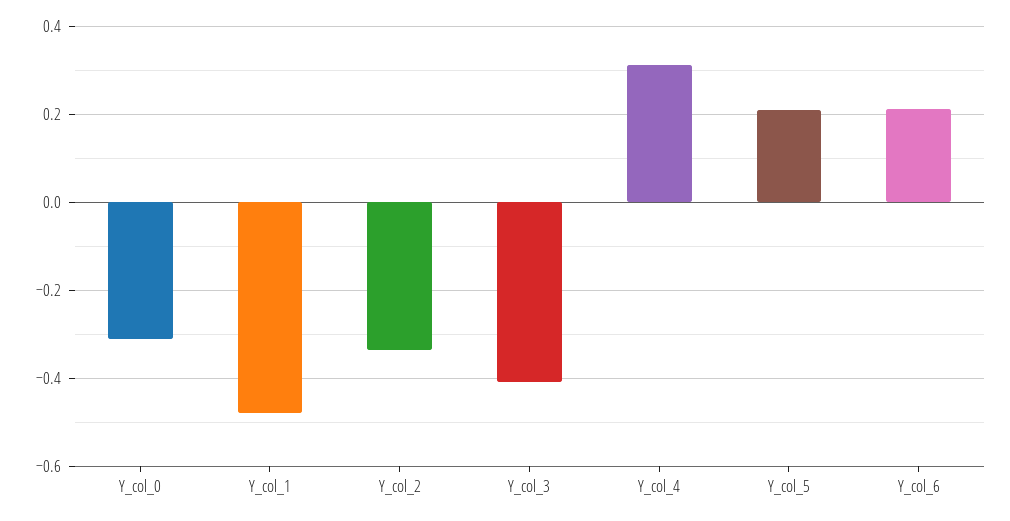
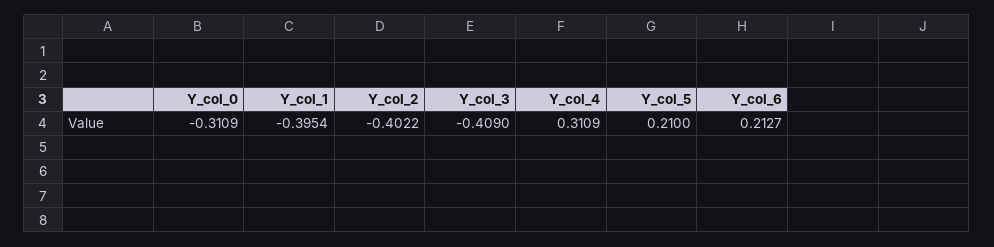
  {
    "Y_col_0": -0.3109,
-   "Y_col_1": -0.48,
+   "Y_col_1": -0.3954,
-   "Y_col_2": -0.34,
+   "Y_col_2": -0.4022,
    "Y_col_3": -0.409,
    "Y_col_4": 0.3109,
    "Y_col_5": 0.21,
    "Y_col_6": 0.2127
  }

